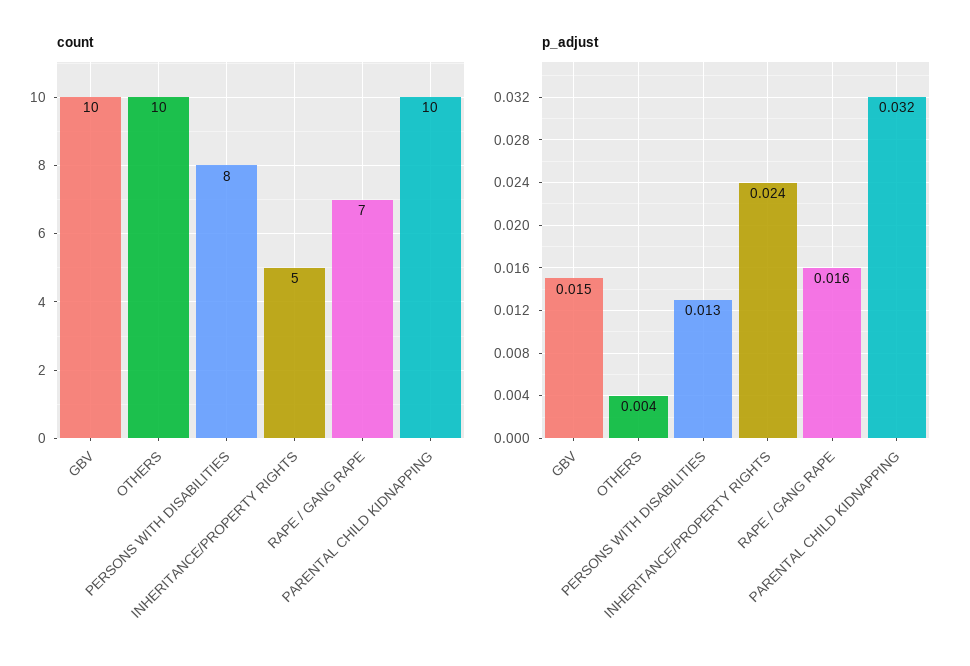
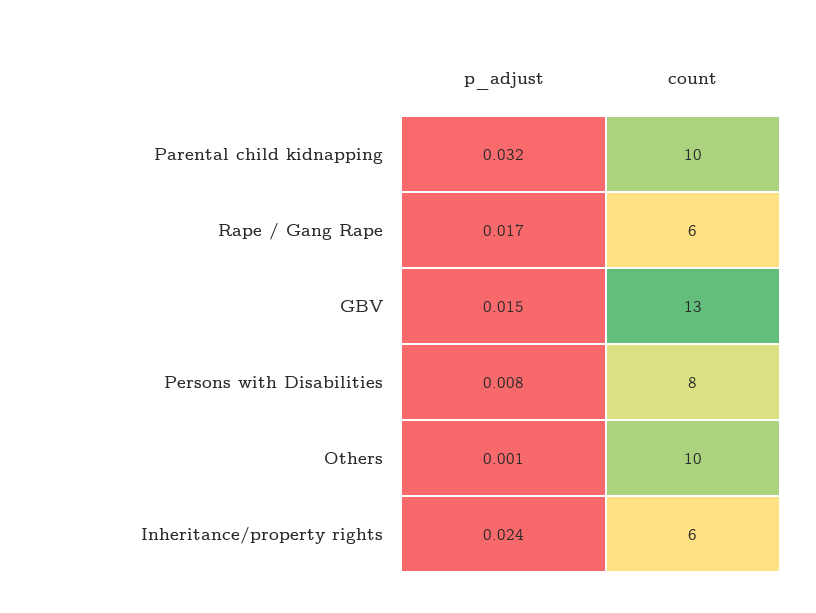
  {
    "count": {
-     "GBV": 10,
+     "GBV": 13,
      "OTHERS": 10,
      "PERSONS WITH DISABILITIES": 8,
-     "INHERITANCE/PROPERTY RIGHTS": 5,
+     "INHERITANCE/PROPERTY RIGHTS": 6,
-     "RAPE / GANG RAPE": 7,
+     "RAPE / GANG RAPE": 6,
      "PARENTAL CHILD KIDNAPPING": 10
    },
    "p_adjust": {
      "GBV": 0.015,
-     "OTHERS": 0.004,
+     "OTHERS": 0.001,
-     "PERSONS WITH DISABILITIES": 0.013,
+     "PERSONS WITH DISABILITIES": 0.008,
      "INHERITANCE/PROPERTY RIGHTS": 0.024,
-     "RAPE / GANG RAPE": 0.016,
+     "RAPE / GANG RAPE": 0.017,
      "PARENTAL CHILD KIDNAPPING": 0.032
    }
  }

